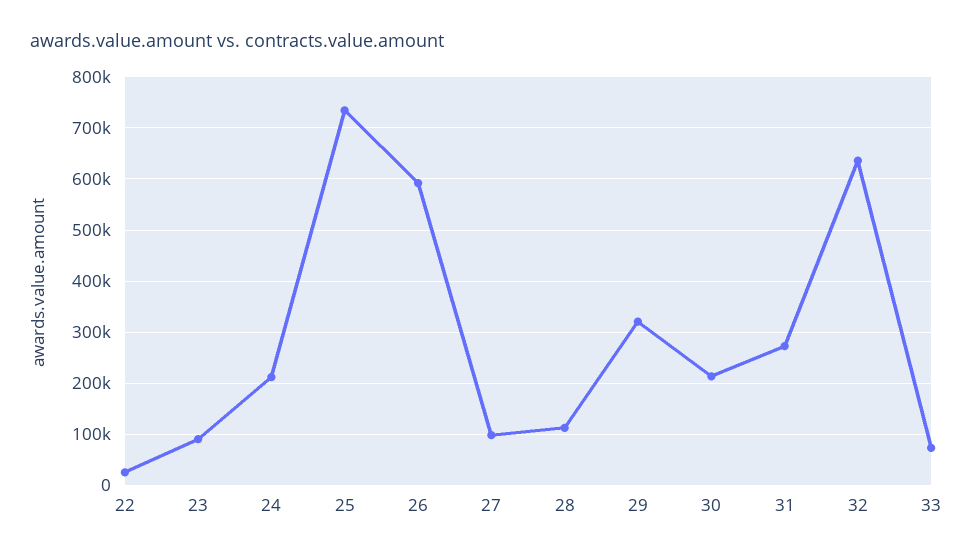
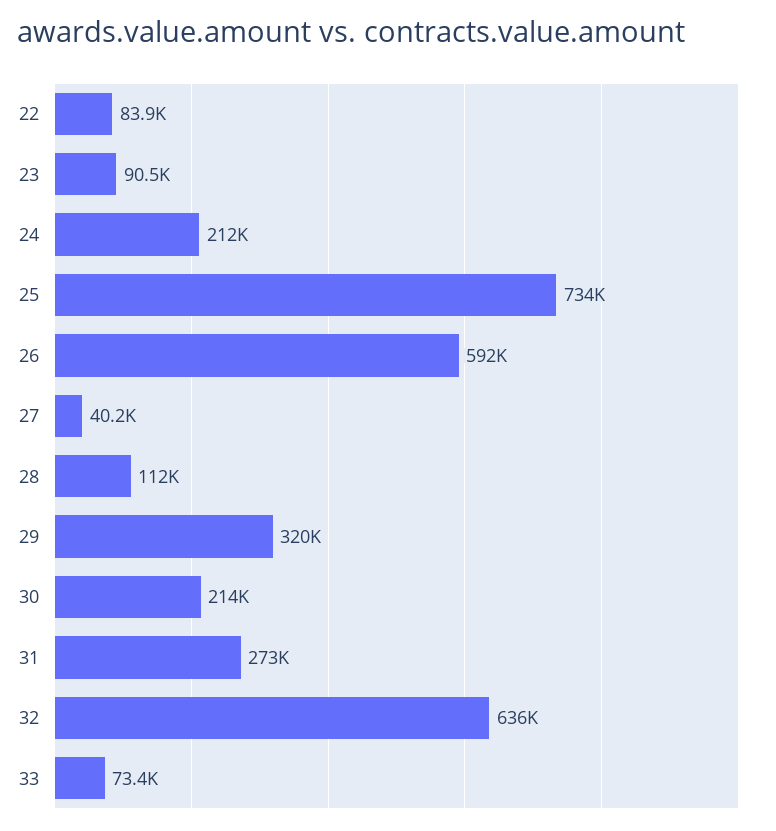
  {
-   "22": 20000,
+   "22": 83900,
    "23": 90500,
    "24": 212000,
    "25": 734000,
    "26": 592000,
-   "27": 100000,
+   "27": 40200,
    "28": 112000,
    "29": 320000,
    "30": 214000,
    "31": 273000,
    "32": 636000,
    "33": 73400
  }

